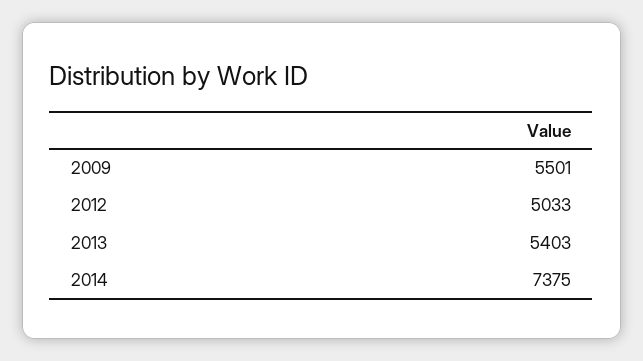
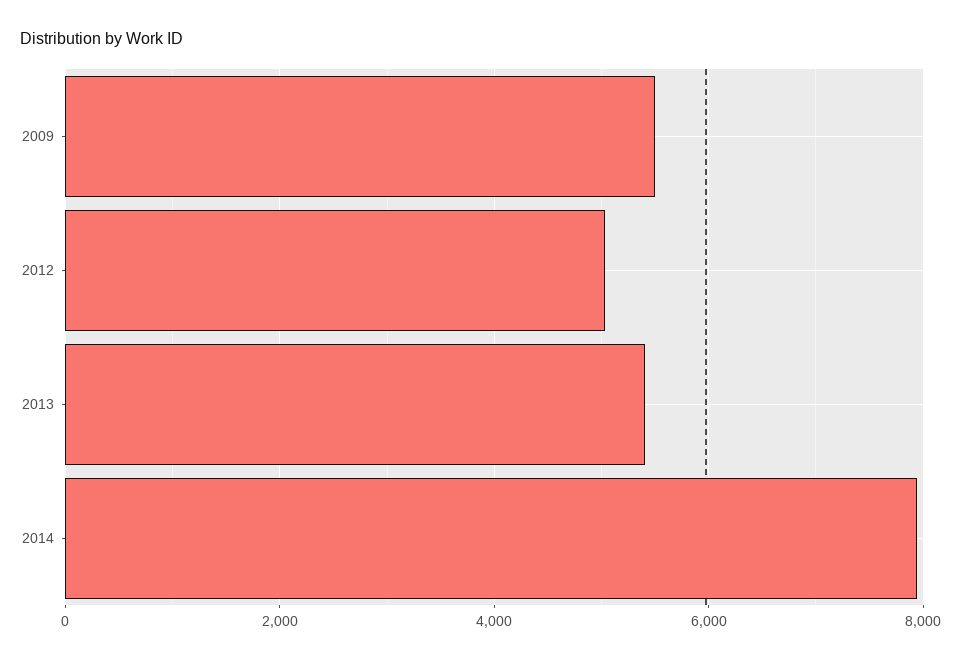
  {
    "2009": 5501,
    "2012": 5033,
    "2013": 5403,
-   "2014": 7375
+   "2014": 8000
  }

